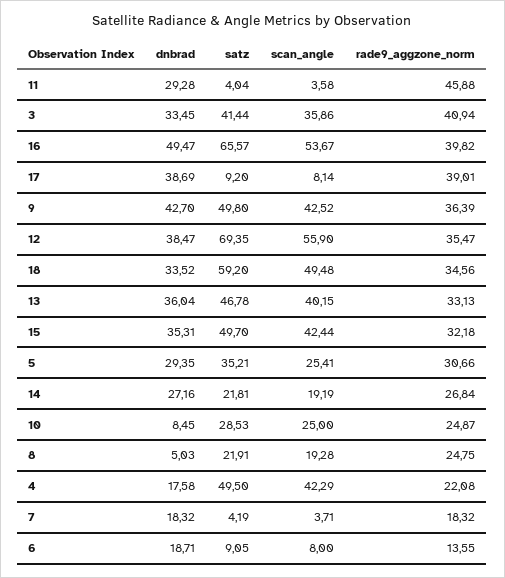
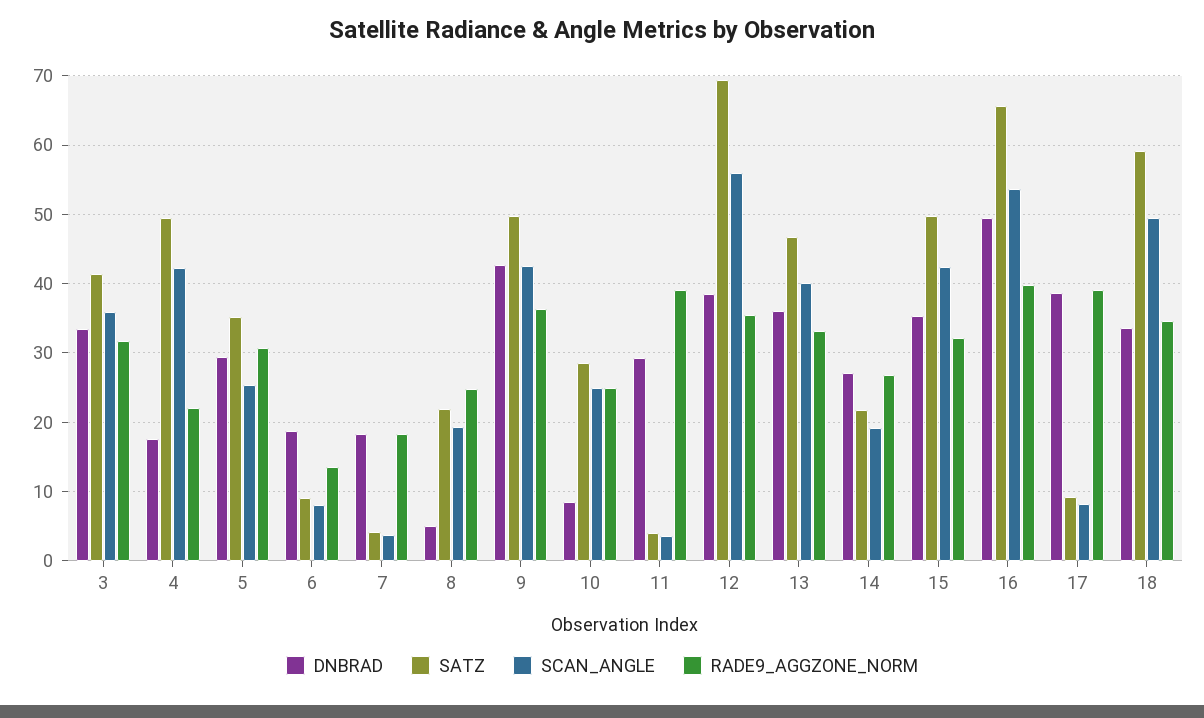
  {
    "dnbrad": {
      "11": 29.28,
      "3": 33.45,
      "16": 49.47,
      "17": 38.69,
      "9": 42.7,
      "12": 38.47,
      "18": 33.52,
      "13": 36.04,
      "15": 35.31,
      "5": 29.35,
      "14": 27.16,
      "10": 8.45,
      "8": 5.03,
      "4": 17.58,
      "7": 18.32,
      "6": 18.71
    },
    "satz": {
      "11": 4.04,
      "3": 41.44,
      "16": 65.57,
      "17": 9.2,
      "9": 49.8,
      "12": 69.35,
      "18": 59.2,
      "13": 46.78,
      "15": 49.7,
      "5": 35.21,
      "14": 21.81,
      "10": 28.53,
      "8": 21.91,
      "4": 49.5,
      "7": 4.19,
      "6": 9.05
    },
    "scan_angle": {
      "11": 3.58,
      "3": 35.86,
      "16": 53.67,
      "17": 8.14,
      "9": 42.52,
      "12": 55.9,
      "18": 49.48,
      "13": 40.15,
      "15": 42.44,
      "5": 25.41,
      "14": 19.19,
      "10": 25,
      "8": 19.28,
      "4": 42.29,
      "7": 3.71,
      "6": 8
    },
    "rade9_aggzone_norm": {
-     "11": 45.88,
+     "11": 39,
-     "3": 40.94,
+     "3": 32,
      "16": 39.82,
      "17": 39.01,
      "9": 36.39,
      "12": 35.47,
      "18": 34.56,
      "13": 33.13,
      "15": 32.18,
      "5": 30.66,
      "14": 26.84,
      "10": 24.87,
      "8": 24.75,
      "4": 22.08,
      "7": 18.32,
      "6": 13.55
    }
  }

